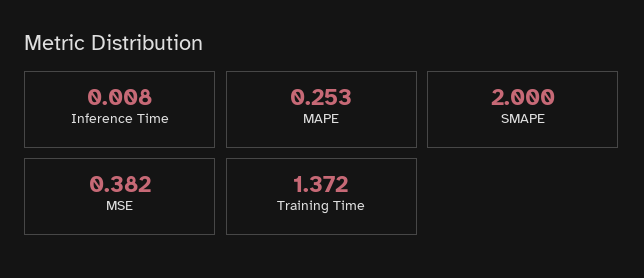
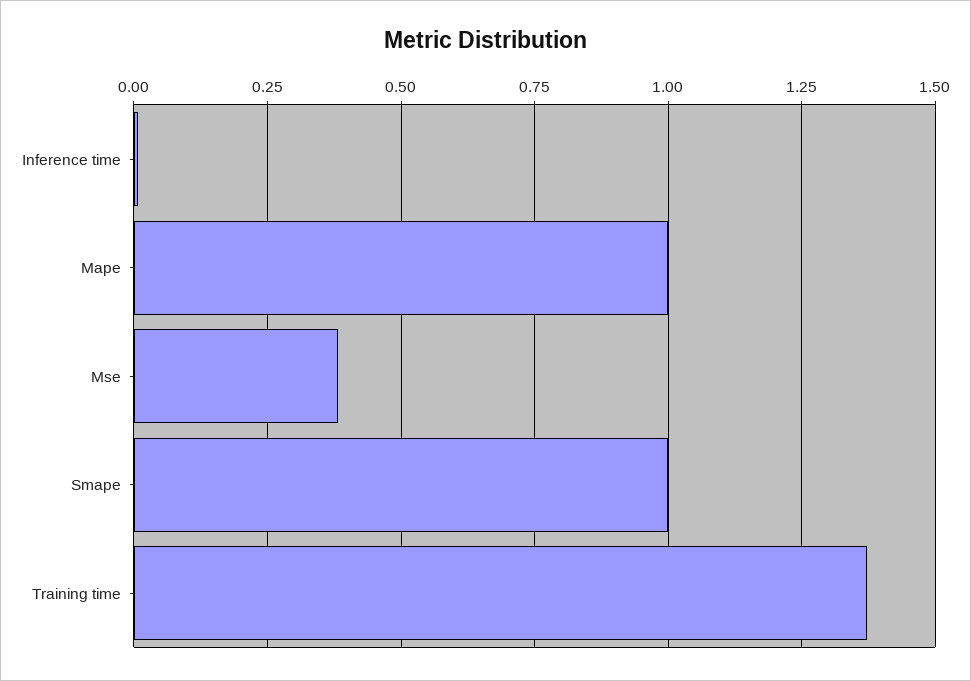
  {
    "Inference Time": 0.008,
-   "MAPE": 0.253,
+   "MAPE": 1,
-   "SMAPE": 2,
+   "SMAPE": 1,
    "MSE": 0.382,
    "Training Time": 1.372
  }

